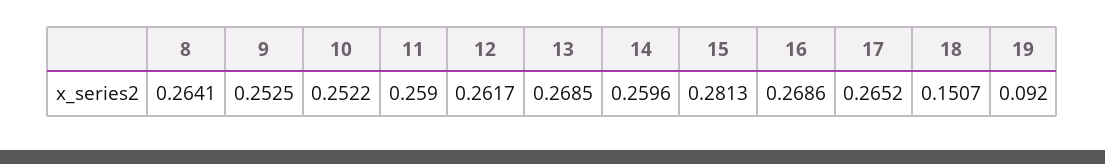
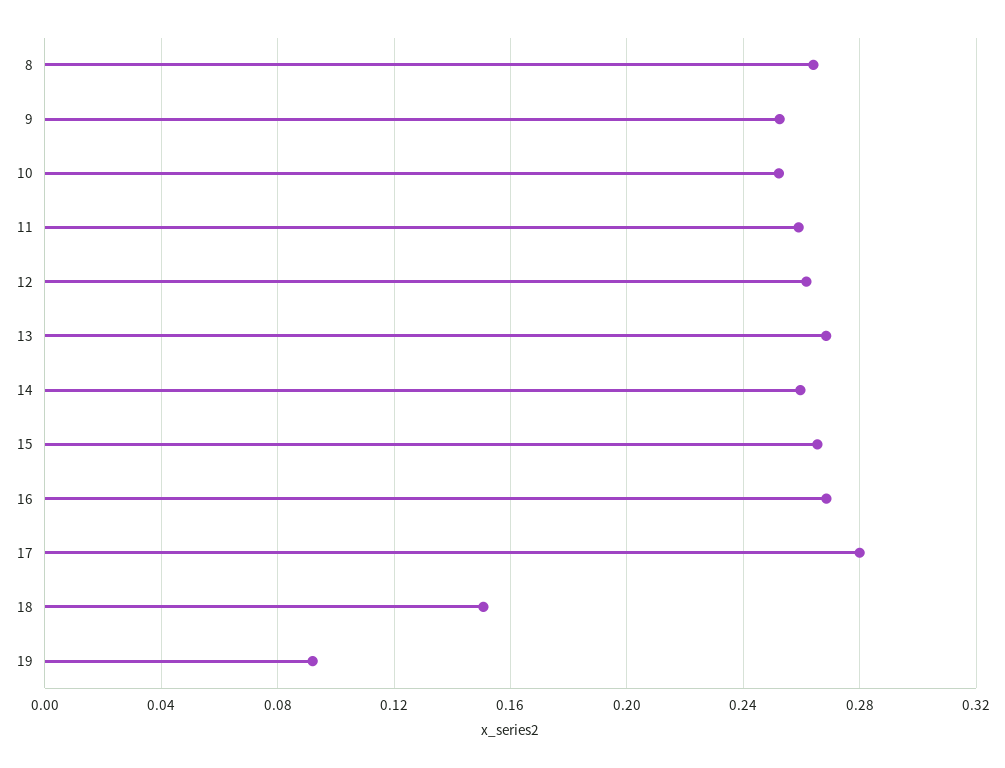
  {
    "8": 0.2641,
    "9": 0.2525,
    "10": 0.2522,
    "11": 0.259,
    "12": 0.2617,
    "13": 0.2685,
    "14": 0.2596,
-   "15": 0.2813,
+   "15": 0.265,
    "16": 0.2686,
-   "17": 0.2652,
+   "17": 0.28,
    "18": 0.1507,
    "19": 0.092
  }

